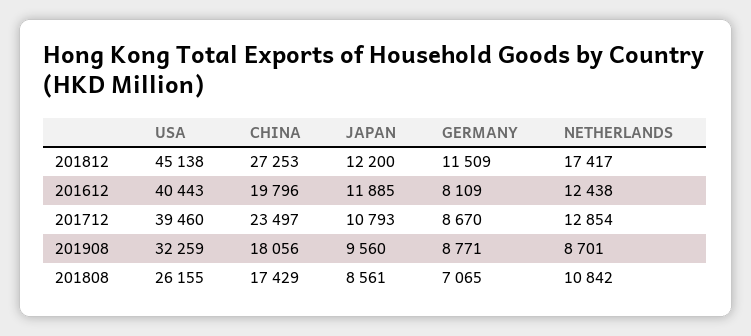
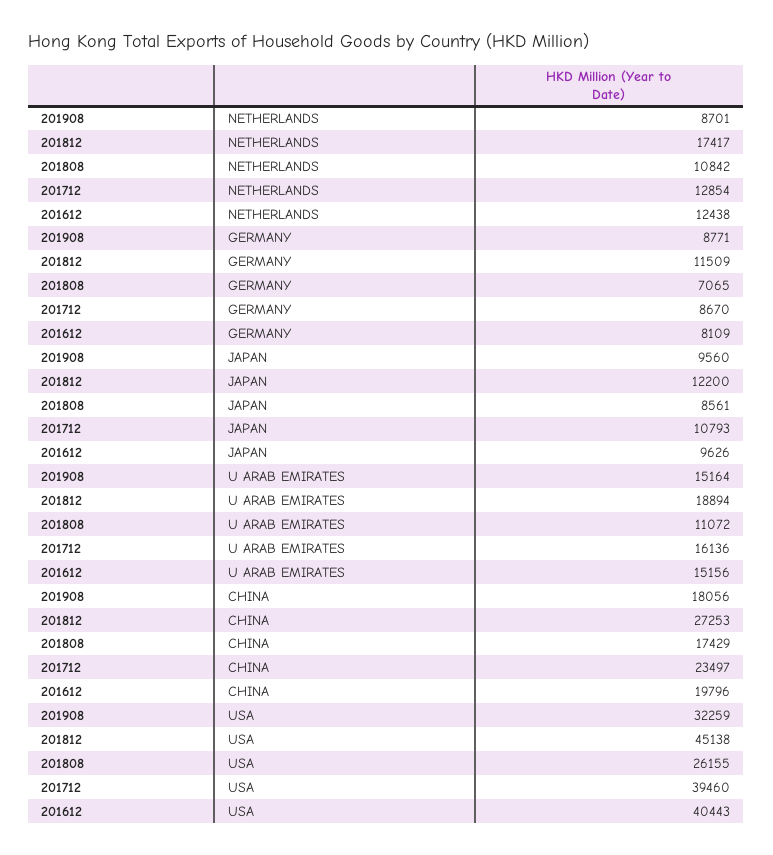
  {
    "USA": {
      "201812": 45138,
      "201612": 40443,
      "201712": 39460,
      "201908": 32259,
      "201808": 26155
    },
    "CHINA": {
      "201812": 27253,
      "201612": 19796,
      "201712": 23497,
      "201908": 18056,
      "201808": 17429
    },
    "JAPAN": {
      "201812": 12200,
-     "201612": 11885,
+     "201612": 9626,
      "201712": 10793,
      "201908": 9560,
      "201808": 8561
    },
    "GERMANY": {
      "201812": 11509,
      "201612": 8109,
      "201712": 8670,
      "201908": 8771,
      "201808": 7065
    },
    "NETHERLANDS": {
      "201812": 17417,
      "201612": 12438,
      "201712": 12854,
      "201908": 8701,
      "201808": 10842
-   }
+   },
+   "U ARAB EMIRATES": {
+     "201908": 15164,
+     "201812": 18894,
+     "201808": 11072,
+     "201712": 16136,
+     "201612": 15156
+   }
  }

